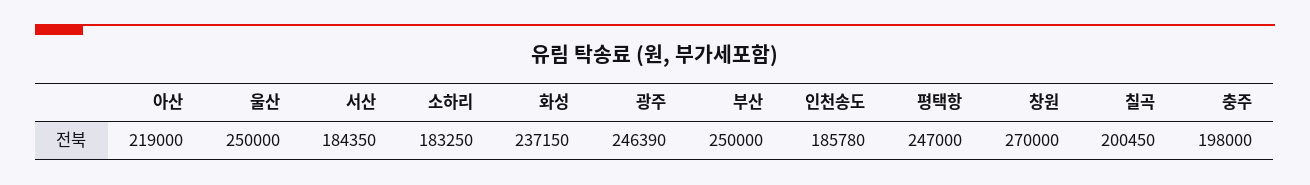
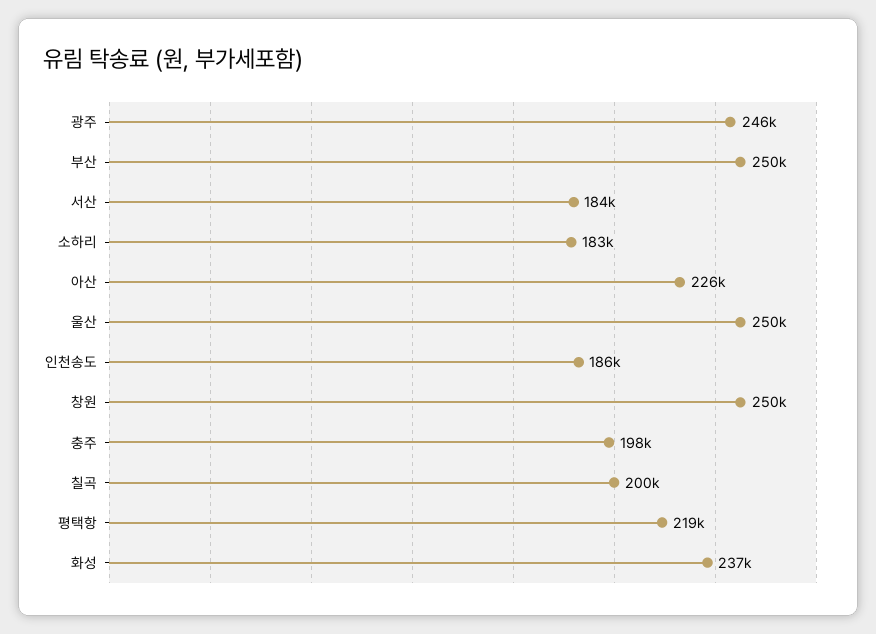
  {
-   "아산": 219000,
+   "아산": 226000,
    "울산": 250000,
    "서산": 184350,
    "소하리": 183250,
    "화성": 237150,
    "광주": 246390,
    "부산": 250000,
    "인천송도": 185780,
-   "평택항": 247000,
+   "평택항": 219000,
-   "창원": 270000,
+   "창원": 250000,
    "칠곡": 200450,
    "충주": 198000
  }

